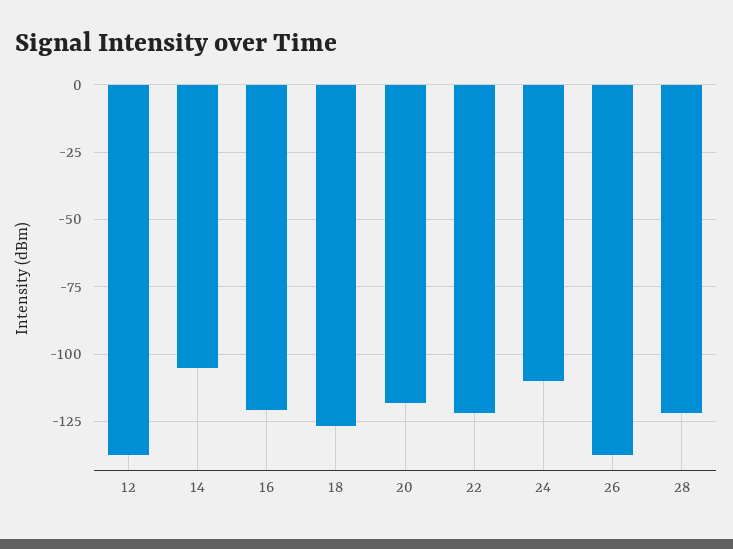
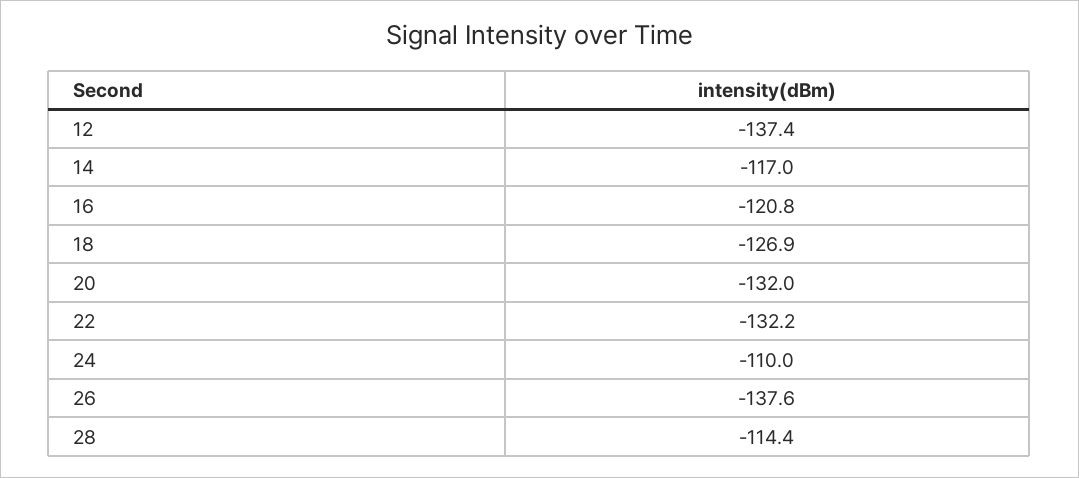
  {
    "12": -137.4,
-   "14": -105,
+   "14": -117,
    "16": -120.8,
    "18": -126.9,
-   "20": -117.5,
+   "20": -132,
-   "22": -122.5,
+   "22": -132.2,
    "24": -110,
    "26": -137.6,
-   "28": -122.5
+   "28": -114.4
  }

